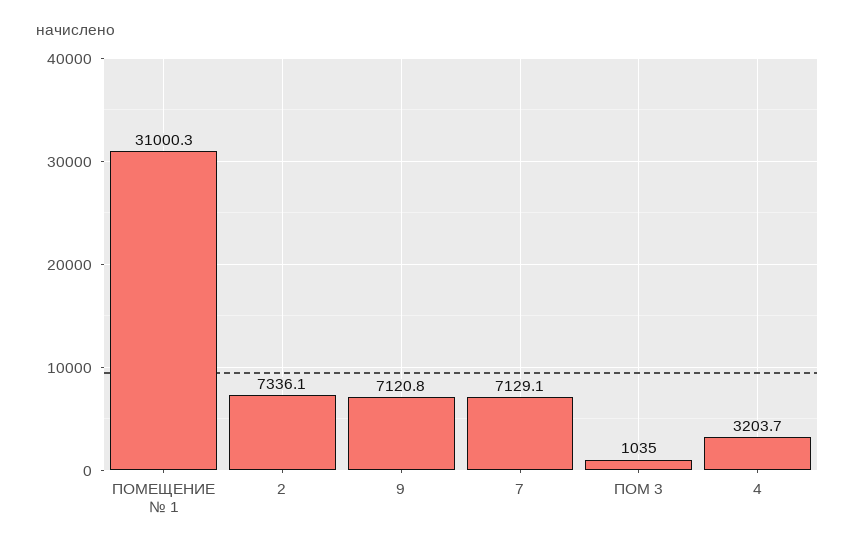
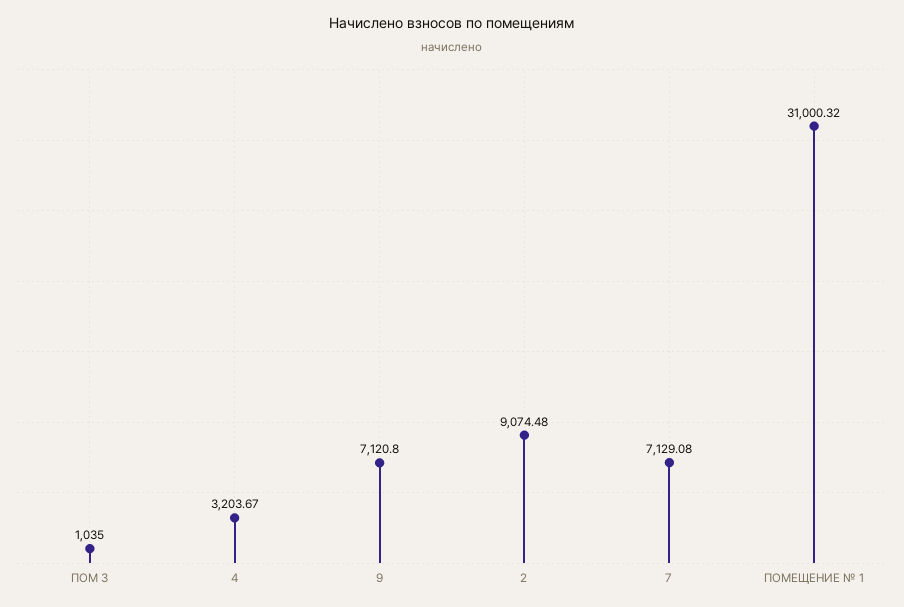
  {
    "ПОМЕЩЕНИЕ № 1": 31000.32,
-   "2": 7336.1,
+   "2": 9074.48,
    "9": 7120.8,
    "7": 7129.08,
    "ПОМ 3": 1035,
    "4": 3203.67
  }

